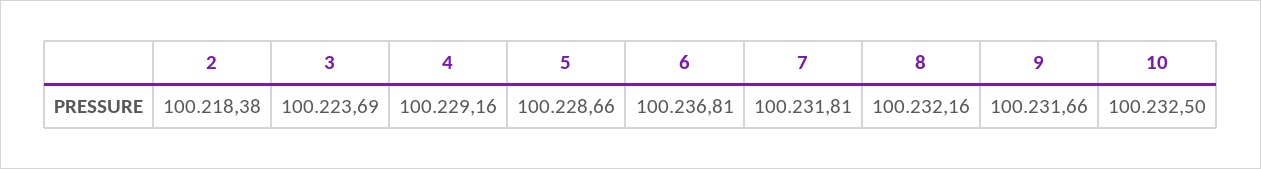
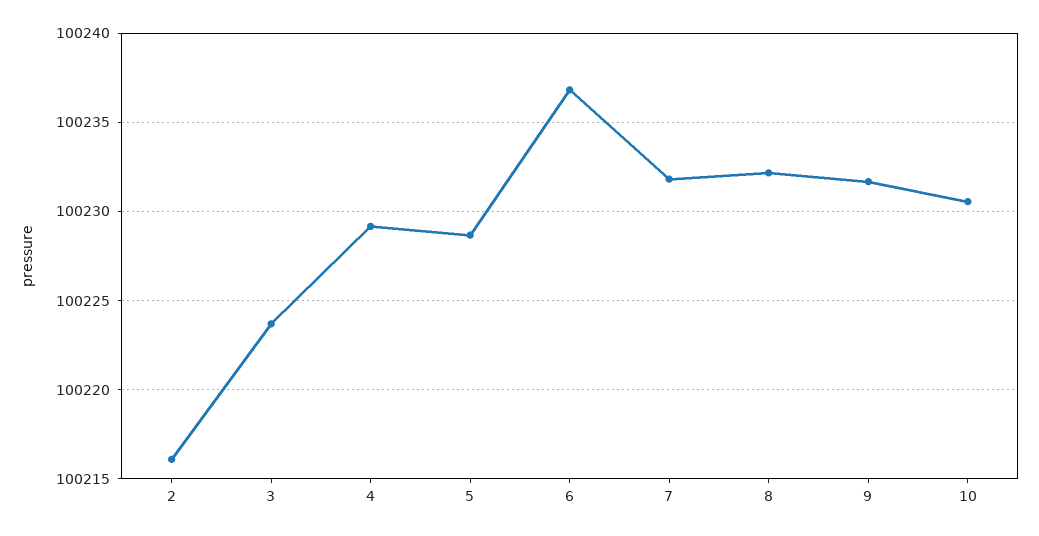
  {
-   "2": 100218.38,
+   "2": 100216,
    "3": 100223.69,
    "4": 100229.16,
    "5": 100228.66,
    "6": 100236.81,
    "7": 100231.81,
    "8": 100232.16,
    "9": 100231.66,
-   "10": 100232.5
+   "10": 100230.5
  }

